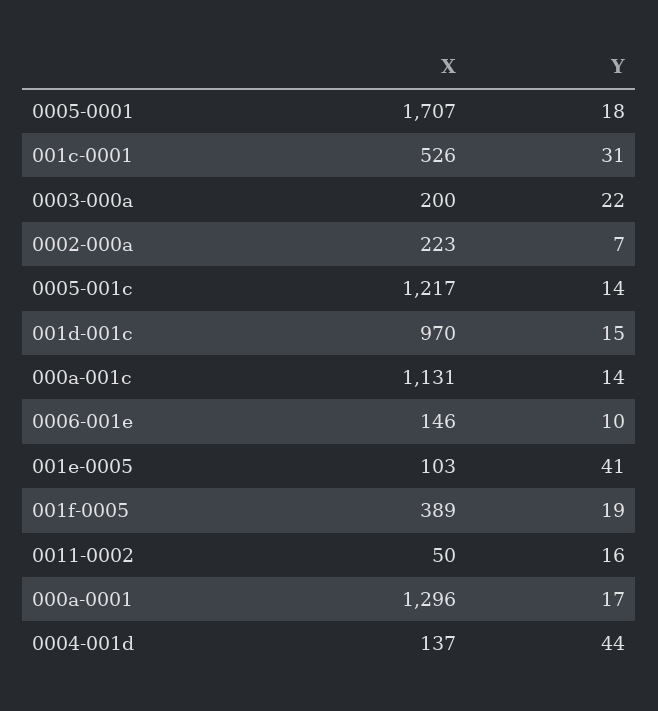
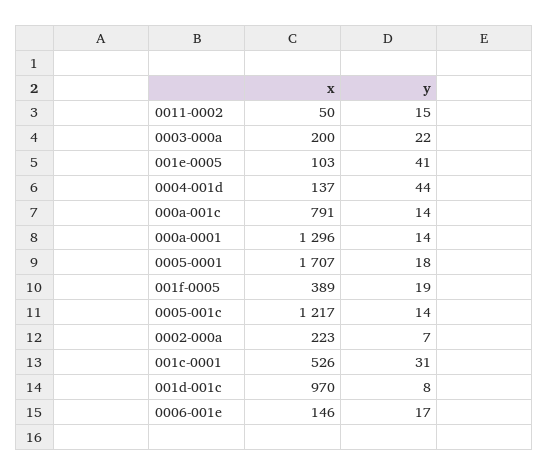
  {
    "X": {
      "0005-0001": 1707,
      "001c-0001": 526,
      "0003-000a": 200,
      "0002-000a": 223,
      "0005-001c": 1217,
      "001d-001c": 970,
-     "000a-001c": 1131,
+     "000a-001c": 791,
      "0006-001e": 146,
      "001e-0005": 103,
      "001f-0005": 389,
      "0011-0002": 50,
      "000a-0001": 1296,
      "0004-001d": 137
    },
    "Y": {
      "0005-0001": 18,
      "001c-0001": 31,
      "0003-000a": 22,
      "0002-000a": 7,
      "0005-001c": 14,
-     "001d-001c": 15,
+     "001d-001c": 8,
      "000a-001c": 14,
-     "0006-001e": 10,
+     "0006-001e": 17,
      "001e-0005": 41,
      "001f-0005": 19,
-     "0011-0002": 16,
+     "0011-0002": 15,
-     "000a-0001": 17,
+     "000a-0001": 14,
      "0004-001d": 44
    }
  }

